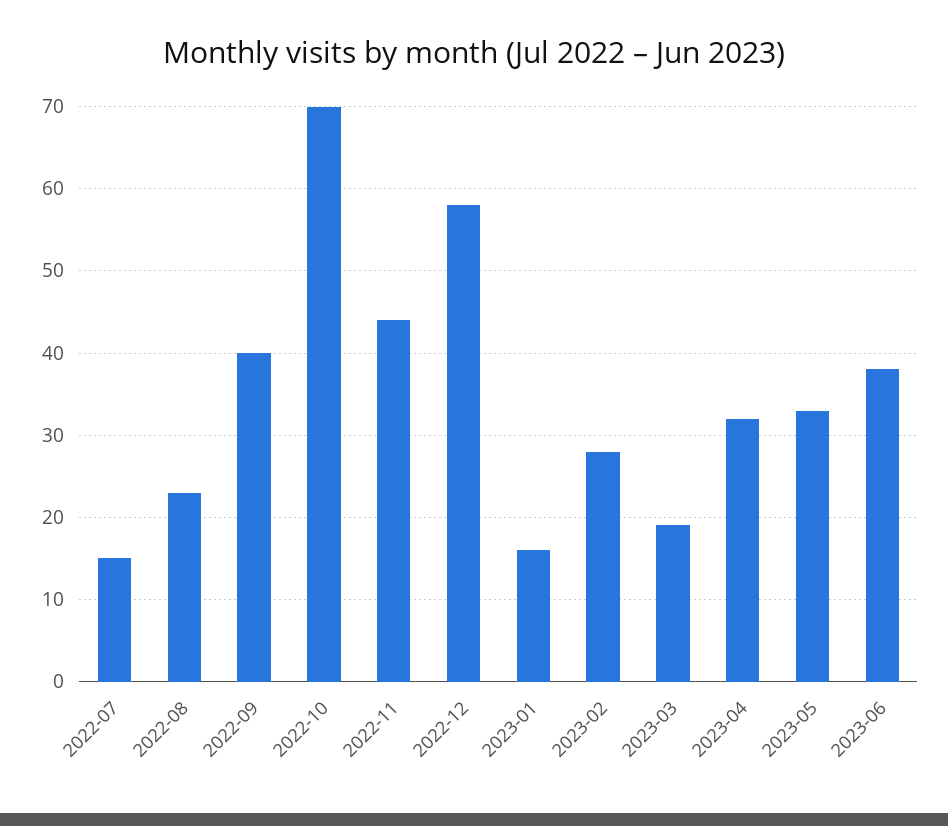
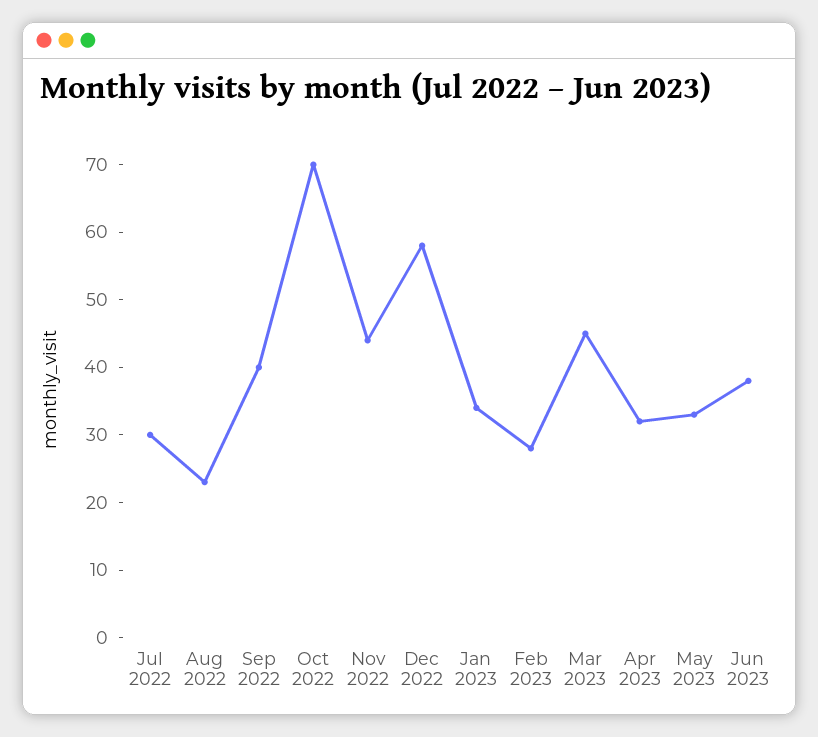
  {
-   "2022-07": 15,
+   "2022-07": 30,
    "2022-08": 23,
    "2022-09": 40,
    "2022-10": 70,
    "2022-11": 44,
    "2022-12": 58,
-   "2023-01": 16,
+   "2023-01": 35,
    "2023-02": 28,
-   "2023-03": 19,
+   "2023-03": 45,
    "2023-04": 32,
    "2023-05": 33,
    "2023-06": 38
  }

